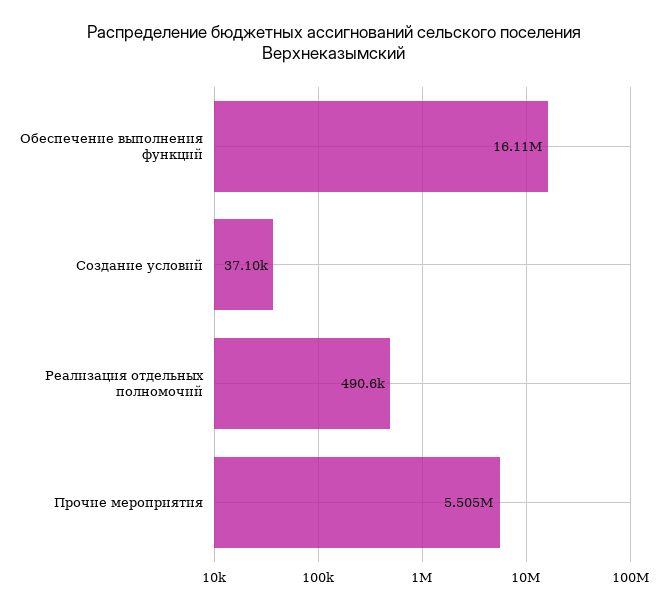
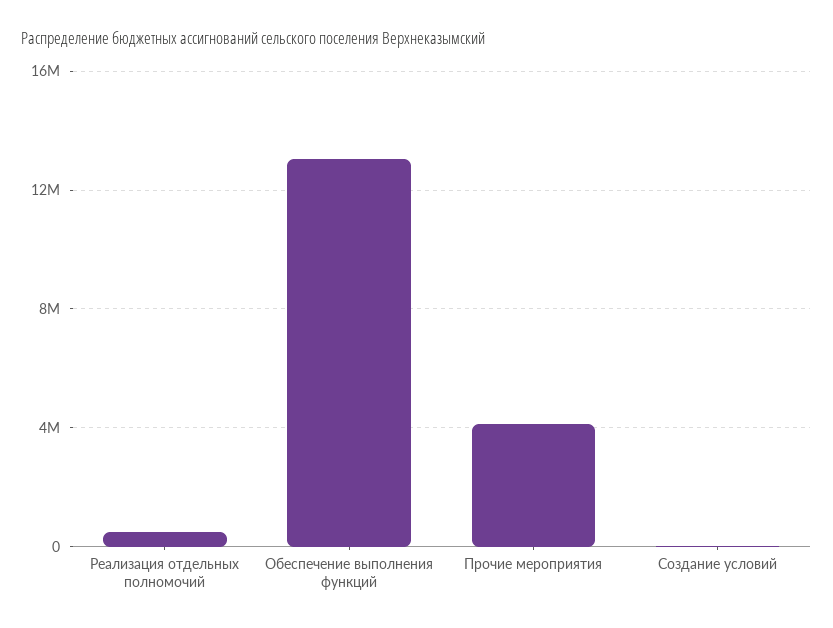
  {
-   "Обеспечение выполнения функций": 16110000,
+   "Обеспечение выполнения функций": 13000000,
    "Создание условий": 37100,
    "Реализация отдельных полномочий": 490600,
-   "Прочие мероприятия": 5505000
+   "Прочие мероприятия": 4000000
  }

